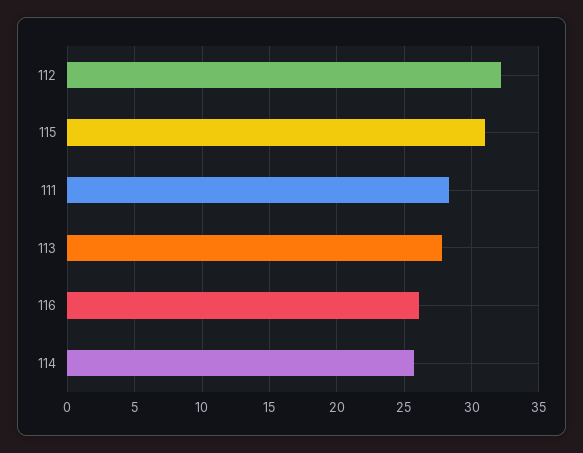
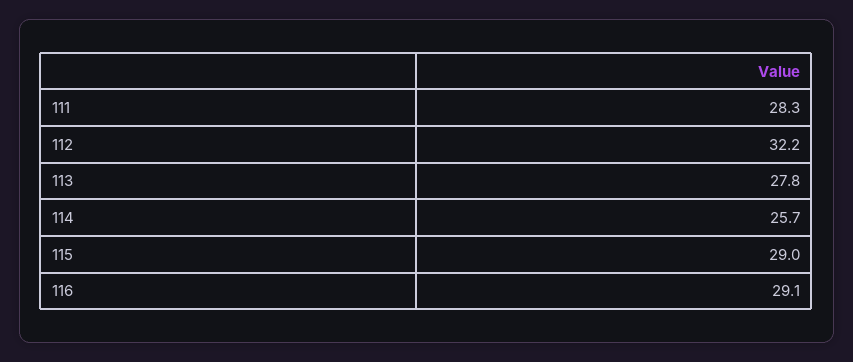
  {
    "112": 32.2,
-   "115": 31,
+   "115": 29,
    "111": 28.3,
    "113": 27.8,
-   "116": 26,
+   "116": 29.1,
    "114": 25.7
  }

